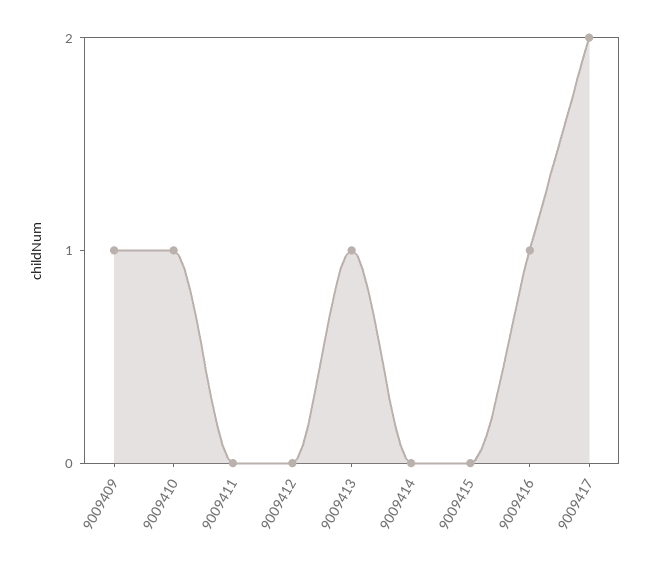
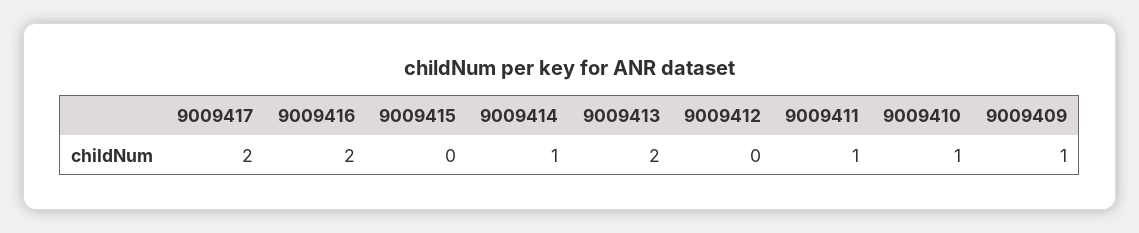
  {
    "9009409": 1,
    "9009410": 1,
-   "9009411": 0,
+   "9009411": 1,
    "9009412": 0,
-   "9009413": 1,
+   "9009413": 2,
-   "9009414": 0,
+   "9009414": 1,
    "9009415": 0,
-   "9009416": 1,
+   "9009416": 2,
    "9009417": 2
  }

